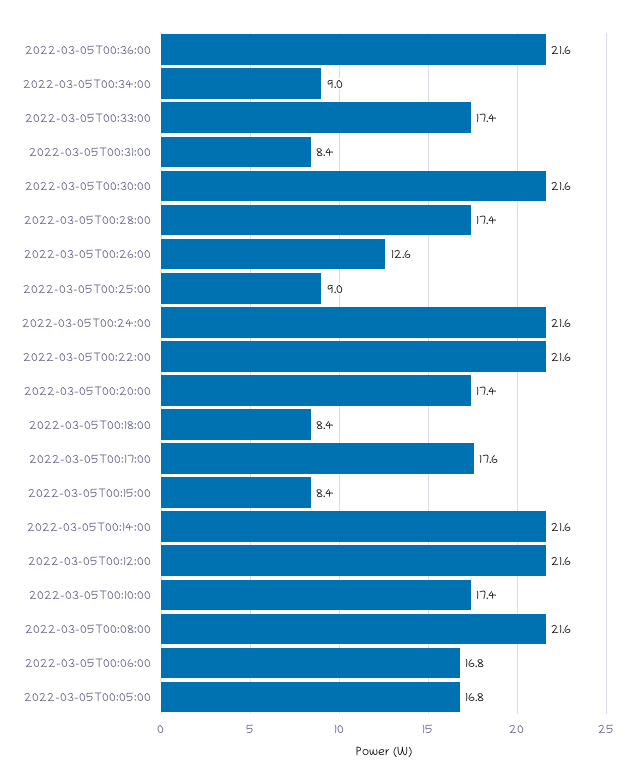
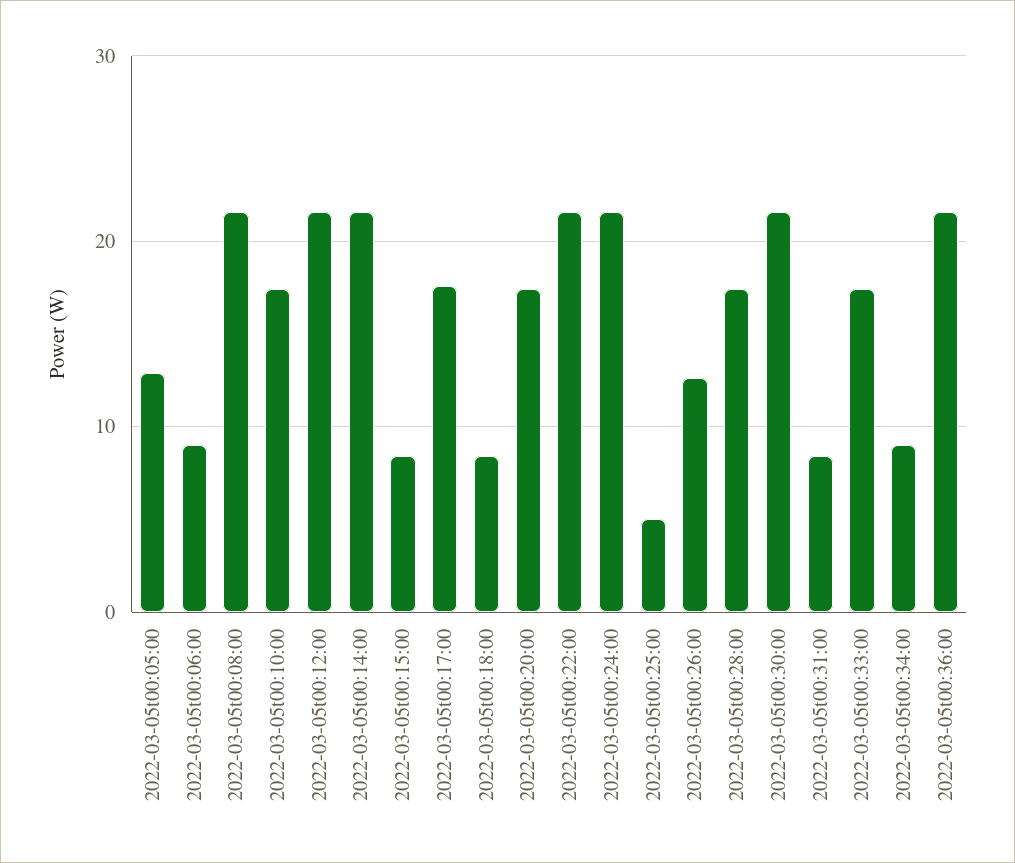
  {
    "2022-03-05T00:36:00": 21.6,
    "2022-03-05T00:34:00": 9,
    "2022-03-05T00:33:00": 17.4,
    "2022-03-05T00:31:00": 8.4,
    "2022-03-05T00:30:00": 21.6,
    "2022-03-05T00:28:00": 17.4,
    "2022-03-05T00:26:00": 12.6,
-   "2022-03-05T00:25:00": 9,
+   "2022-03-05T00:25:00": 5,
    "2022-03-05T00:24:00": 21.6,
    "2022-03-05T00:22:00": 21.6,
    "2022-03-05T00:20:00": 17.4,
    "2022-03-05T00:18:00": 8.4,
    "2022-03-05T00:17:00": 17.6,
    "2022-03-05T00:15:00": 8.4,
    "2022-03-05T00:14:00": 21.6,
    "2022-03-05T00:12:00": 21.6,
    "2022-03-05T00:10:00": 17.4,
    "2022-03-05T00:08:00": 21.6,
-   "2022-03-05T00:06:00": 16.8,
+   "2022-03-05T00:06:00": 9,
-   "2022-03-05T00:05:00": 16.8
+   "2022-03-05T00:05:00": 13
  }

